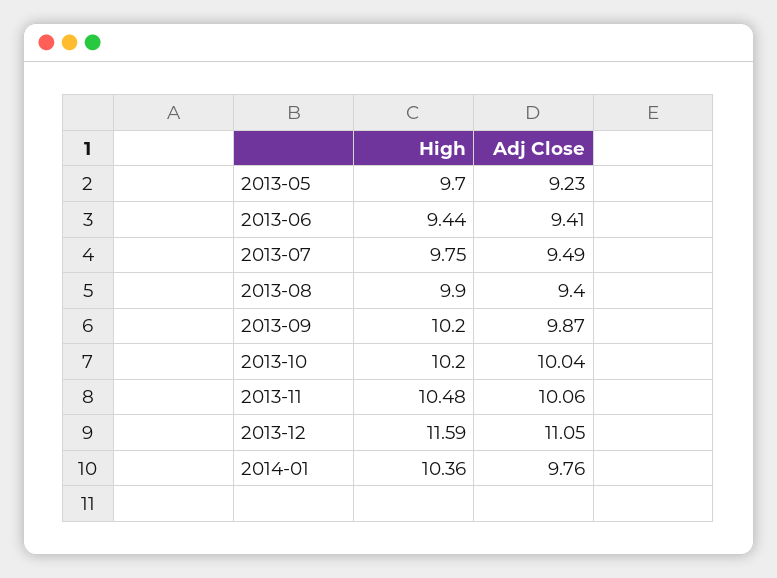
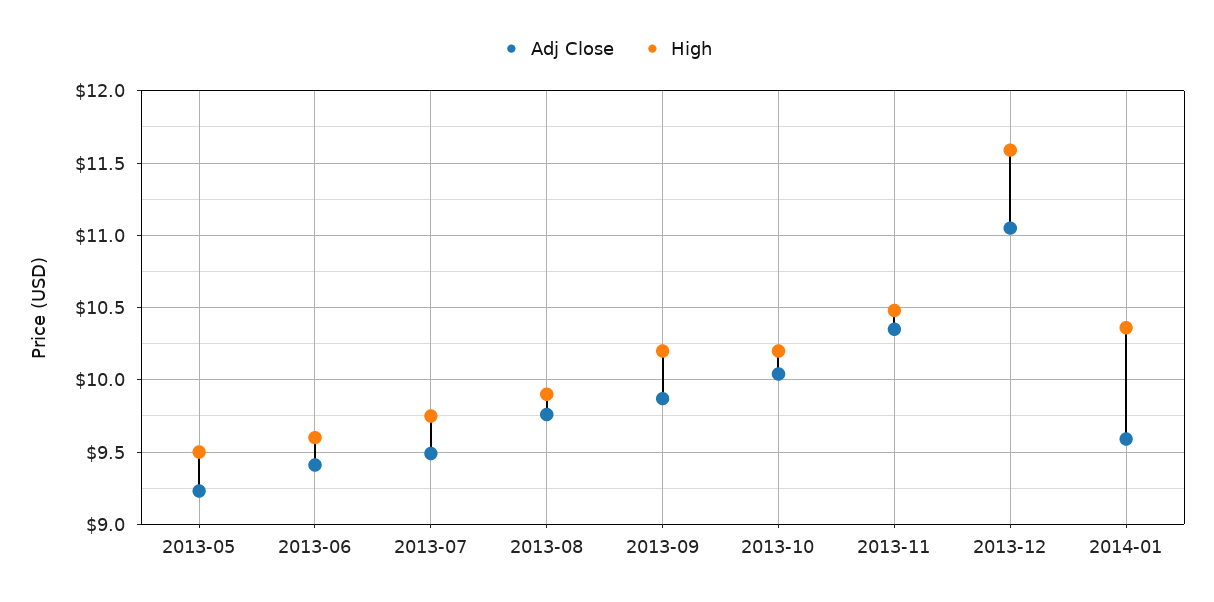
  {
    "High": {
-     "2013-05": 9.7,
+     "2013-05": 9.5,
-     "2013-06": 9.44,
+     "2013-06": 9.6,
      "2013-07": 9.75,
      "2013-08": 9.9,
      "2013-09": 10.2,
      "2013-10": 10.2,
      "2013-11": 10.48,
      "2013-12": 11.59,
      "2014-01": 10.36
    },
    "Adj Close": {
      "2013-05": 9.23,
      "2013-06": 9.41,
      "2013-07": 9.49,
-     "2013-08": 9.4,
+     "2013-08": 9.75,
      "2013-09": 9.87,
      "2013-10": 10.04,
-     "2013-11": 10.06,
+     "2013-11": 10.35,
      "2013-12": 11.05,
-     "2014-01": 9.76
+     "2014-01": 9.6
    }
  }

